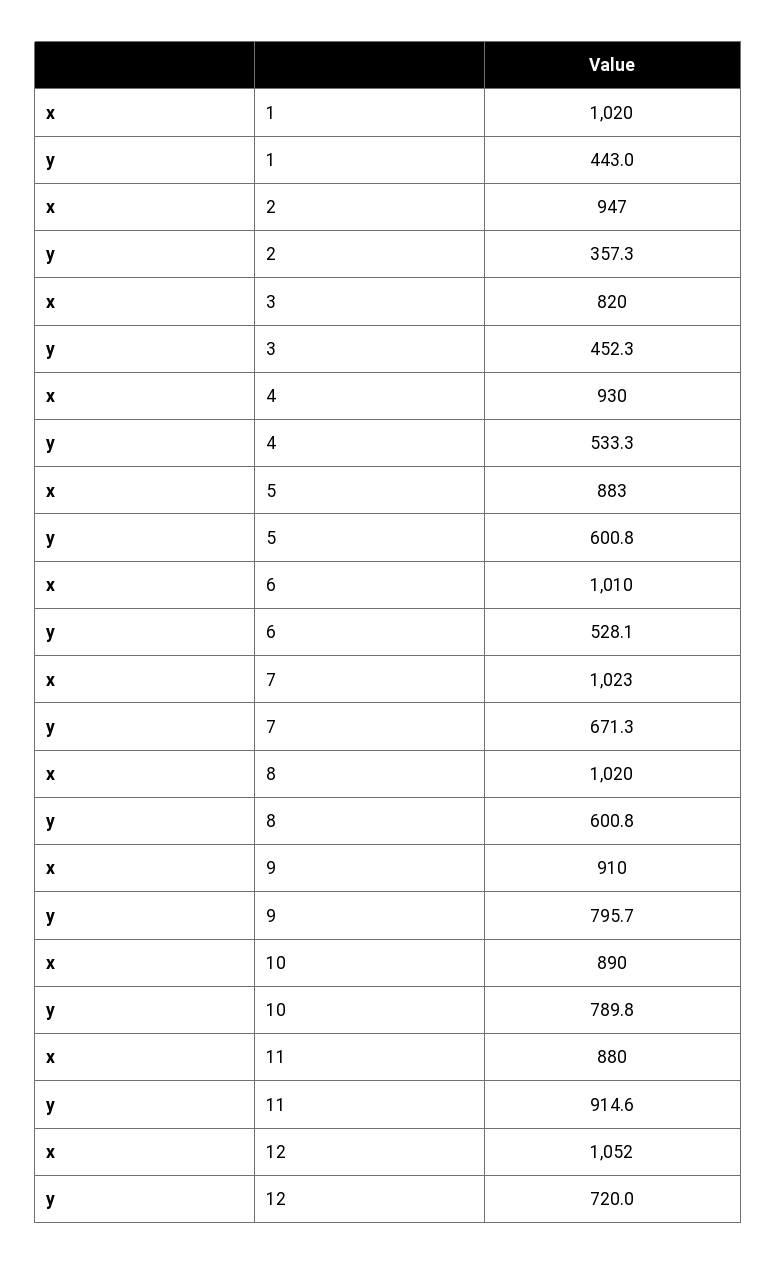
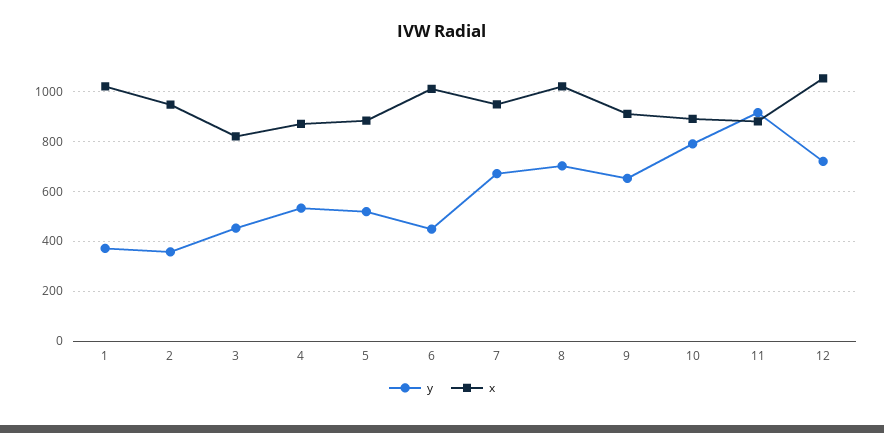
  {
    "x": {
      "1": 1020,
      "2": 947,
      "3": 820,
-     "4": 930,
+     "4": 875,
      "5": 883,
      "6": 1010,
-     "7": 1023,
+     "7": 950,
      "8": 1020,
      "9": 910,
      "10": 890,
      "11": 880,
      "12": 1052
    },
    "y": {
-     "1": 443,
+     "1": 375,
      "2": 357.3,
      "3": 452.3,
      "4": 533.3,
-     "5": 600.8,
+     "5": 525,
-     "6": 528.1,
+     "6": 450,
      "7": 671.3,
-     "8": 600.8,
+     "8": 700,
-     "9": 795.7,
+     "9": 650,
      "10": 789.8,
      "11": 914.6,
      "12": 720
    }
  }

